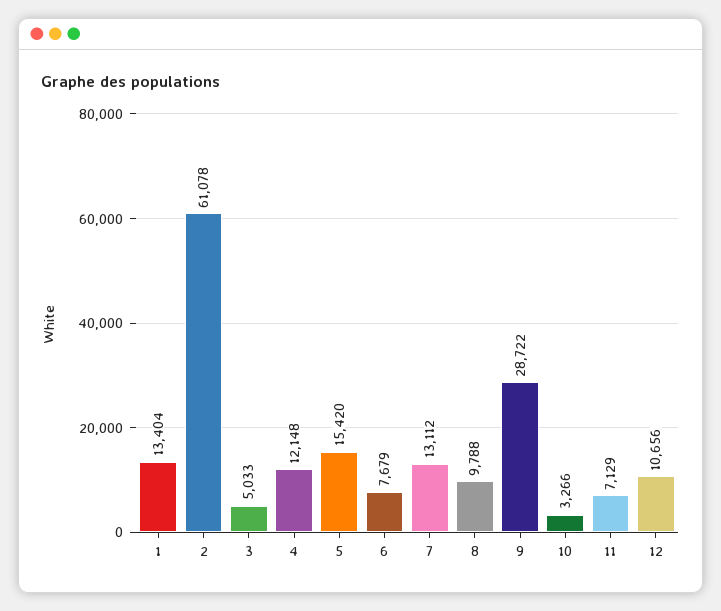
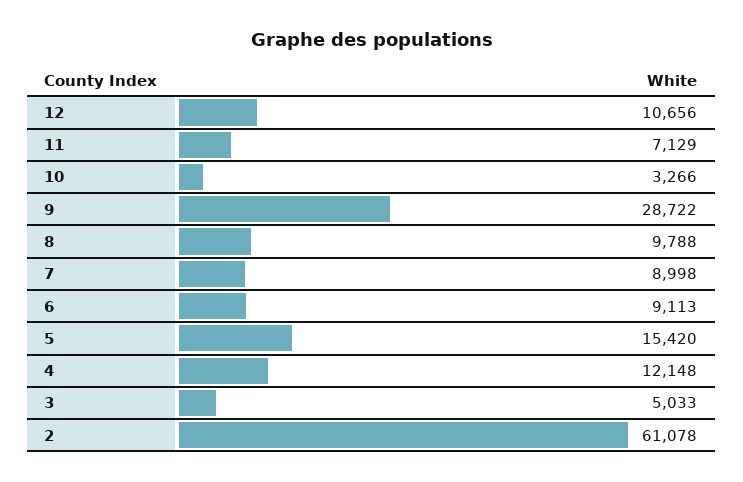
  {
-   "1": 13404,
    "2": 61078,
    "3": 5033,
    "4": 12148,
    "5": 15420,
-   "6": 7679,
+   "6": 9113,
-   "7": 13112,
+   "7": 8998,
    "8": 9788,
    "9": 28722,
    "10": 3266,
    "11": 7129,
    "12": 10656
  }

